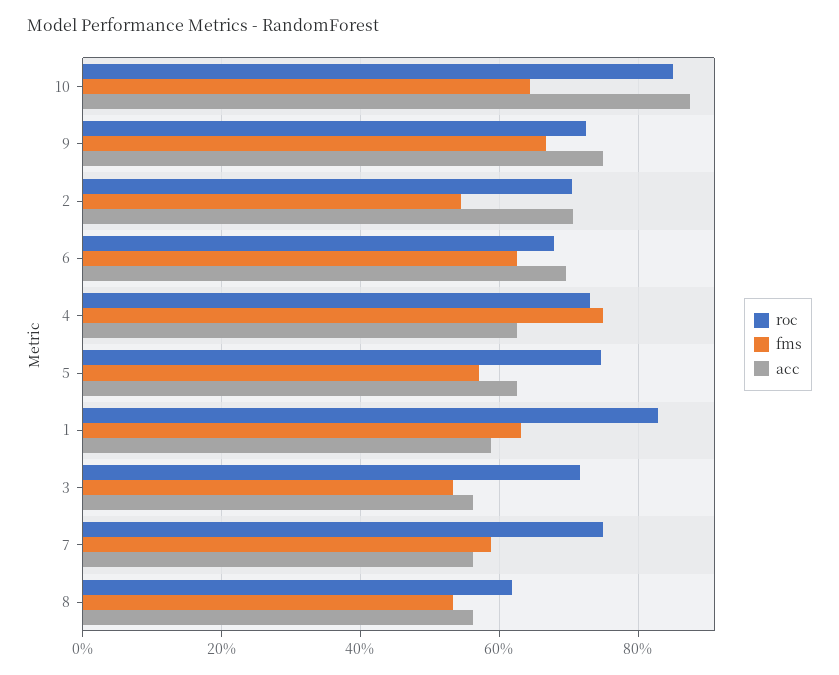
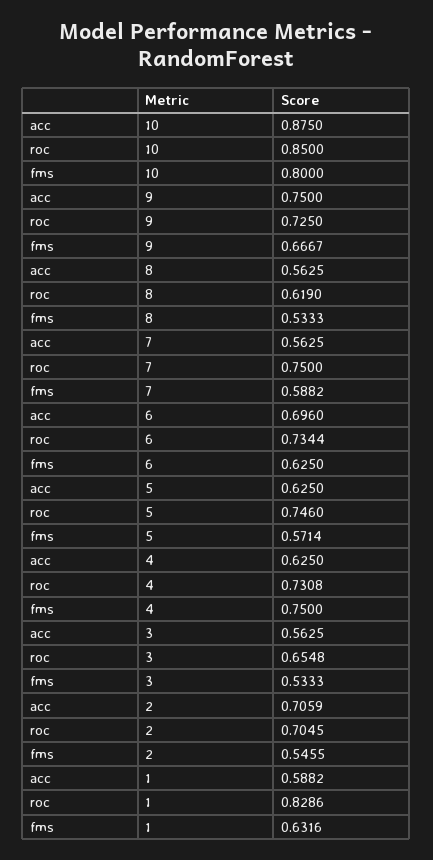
  {
    "roc": {
      "10": 0.85,
      "9": 0.725,
      "2": 0.7045,
-     "6": 0.68,
+     "6": 0.7344,
      "4": 0.7308,
      "5": 0.746,
      "1": 0.8286,
-     "3": 0.72,
+     "3": 0.6548,
      "7": 0.75,
      "8": 0.619
    },
    "fms": {
-     "10": 0.64,
+     "10": 0.8,
      "9": 0.6667,
      "2": 0.5455,
      "6": 0.625,
      "4": 0.75,
      "5": 0.5714,
      "1": 0.6316,
      "3": 0.5333,
      "7": 0.5882,
      "8": 0.5333
    },
    "acc": {
      "10": 0.875,
      "9": 0.75,
      "2": 0.7059,
      "6": 0.696,
      "4": 0.625,
      "5": 0.625,
      "1": 0.5882,
      "3": 0.5625,
      "7": 0.5625,
      "8": 0.5625
    }
  }

